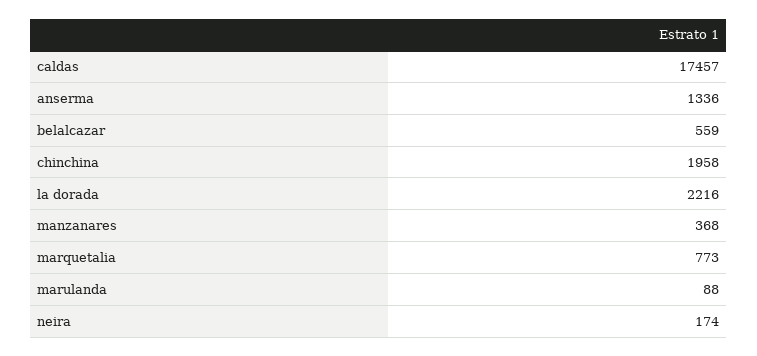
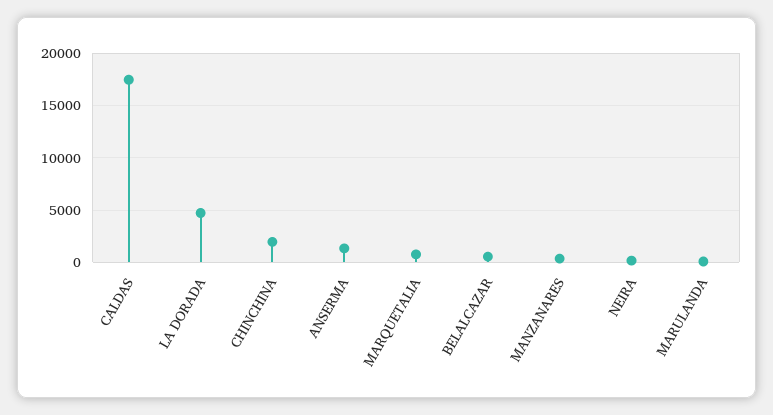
  {
    "caldas": 17457,
    "anserma": 1336,
    "belalcazar": 559,
    "chinchina": 1958,
-   "la dorada": 2216,
+   "la dorada": 5000,
    "manzanares": 368,
    "marquetalia": 773,
    "marulanda": 88,
    "neira": 174
  }

